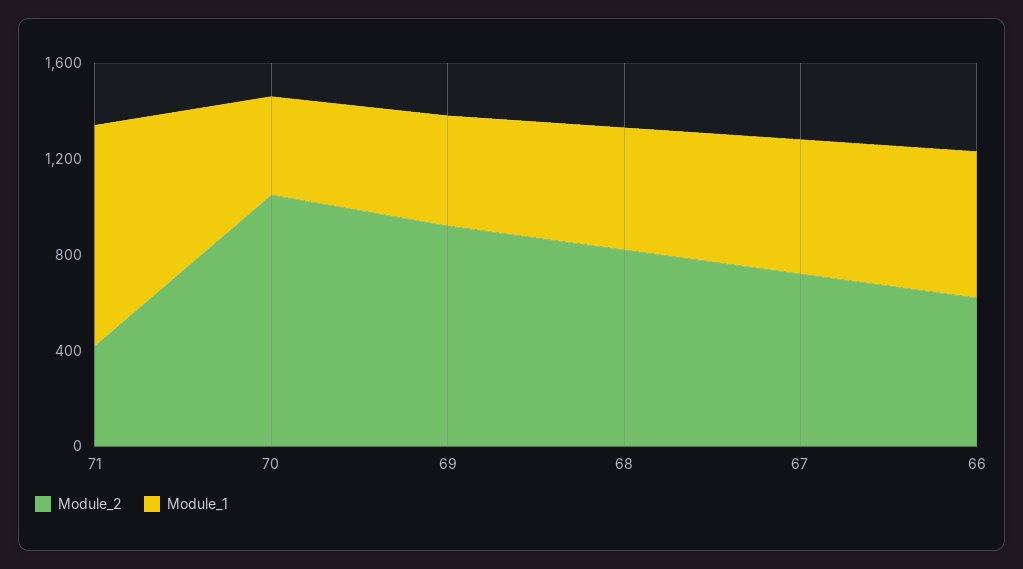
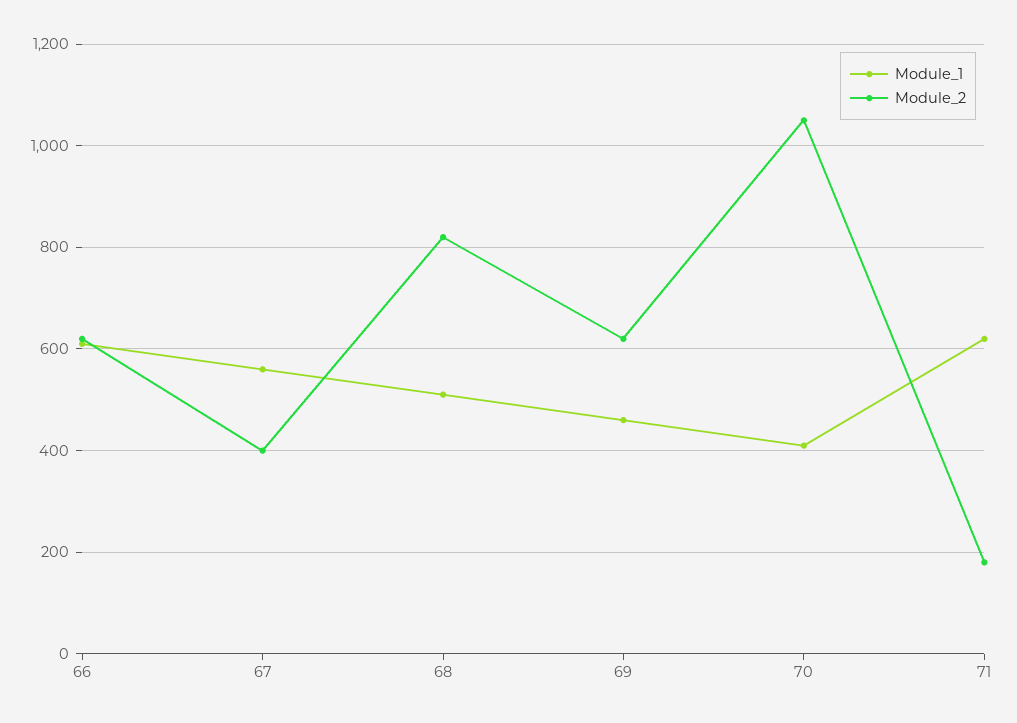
  {
    "Module_2": {
-     "71": 400,
+     "71": 180,
      "70": 1060,
-     "69": 900,
+     "69": 620,
      "68": 820,
-     "67": 700,
+     "67": 400,
      "66": 620
    },
    "Module_1": {
-     "71": 900,
+     "71": 620,
      "70": 420,
      "69": 460,
      "68": 520,
      "67": 560,
      "66": 620
    }
  }

